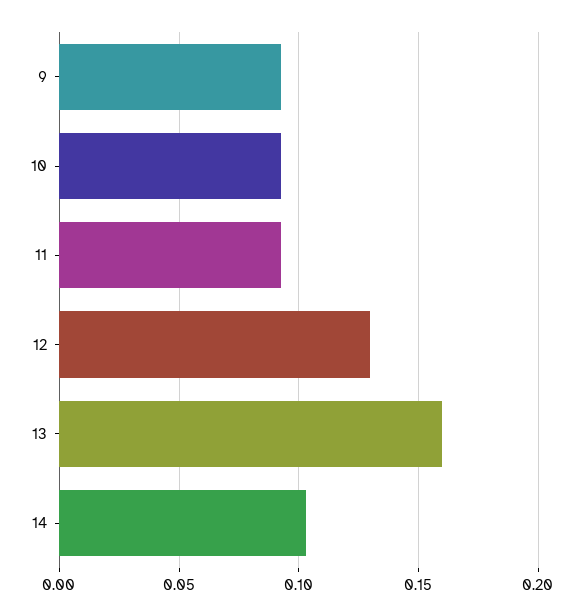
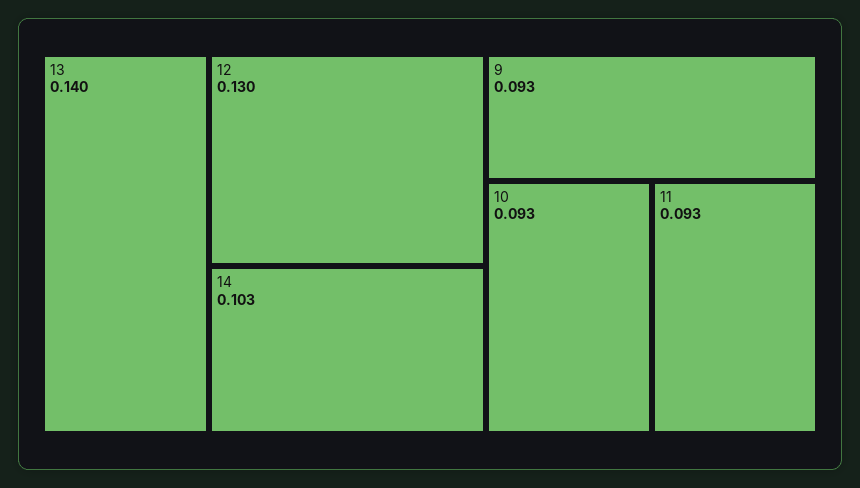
  {
    "9": 0.093,
    "10": 0.093,
    "11": 0.093,
    "12": 0.13,
-   "13": 0.16,
+   "13": 0.14,
    "14": 0.103
  }

